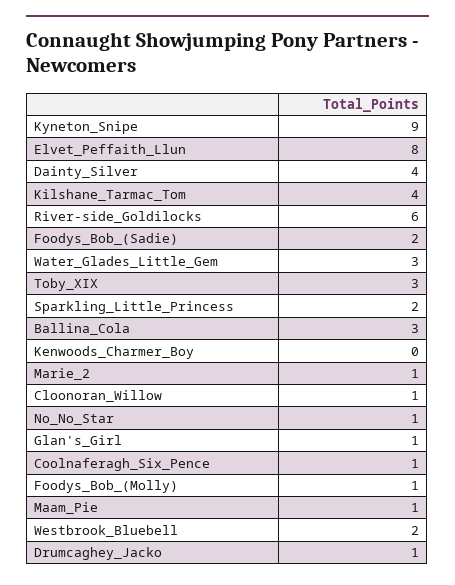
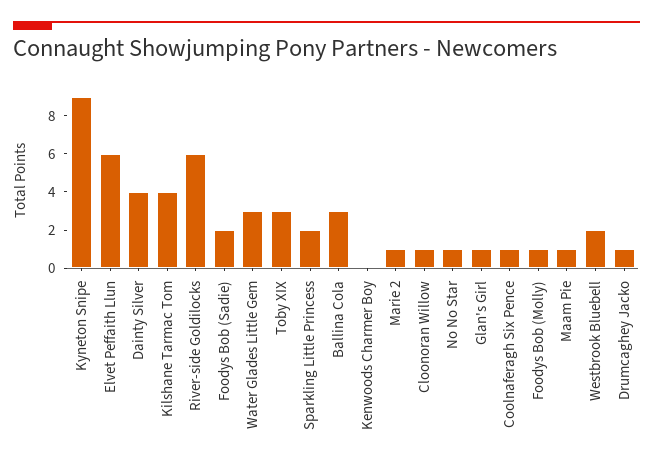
  {
    "Kyneton_Snipe": 9,
-   "Elvet_Peffaith_Llun": 8,
+   "Elvet_Peffaith_Llun": 6,
    "Dainty_Silver": 4,
    "Kilshane_Tarmac_Tom": 4,
    "River-side_Goldilocks": 6,
    "Foodys_Bob_(Sadie)": 2,
    "Water_Glades_Little_Gem": 3,
    "Toby_XIX": 3,
    "Sparkling_Little_Princess": 2,
    "Ballina_Cola": 3,
    "Kenwoods_Charmer_Boy": 0,
    "Marie_2": 1,
    "Cloonoran_Willow": 1,
    "No_No_Star": 1,
    "Glan's_Girl": 1,
    "Coolnaferagh_Six_Pence": 1,
    "Foodys_Bob_(Molly)": 1,
    "Maam_Pie": 1,
    "Westbrook_Bluebell": 2,
    "Drumcaghey_Jacko": 1
  }

